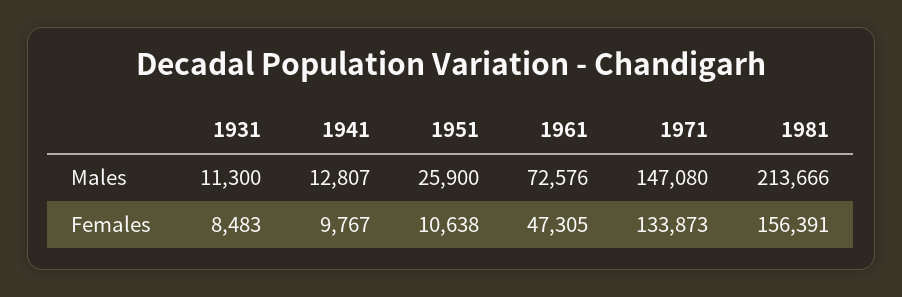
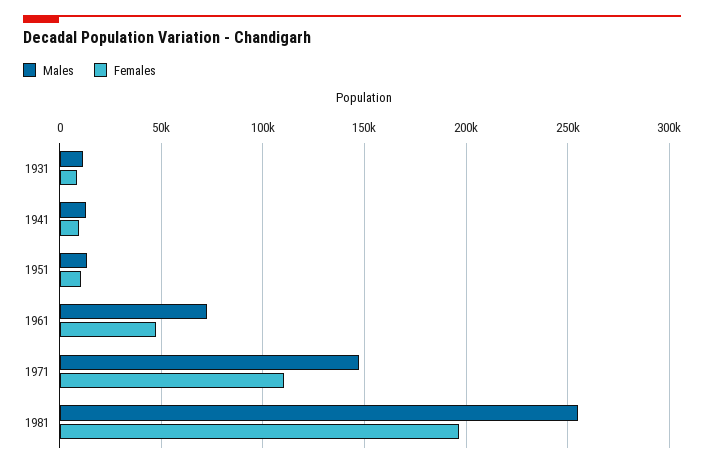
  {
    "Males": {
      "1931": 11300,
      "1941": 12807,
-     "1951": 25900,
+     "1951": 15000,
      "1961": 72576,
      "1971": 147080,
-     "1981": 213666
+     "1981": 255000
    },
    "Females": {
      "1931": 8483,
      "1941": 9767,
      "1951": 10638,
      "1961": 47305,
-     "1971": 133873,
+     "1971": 110000,
-     "1981": 156391
+     "1981": 195000
    }
  }

